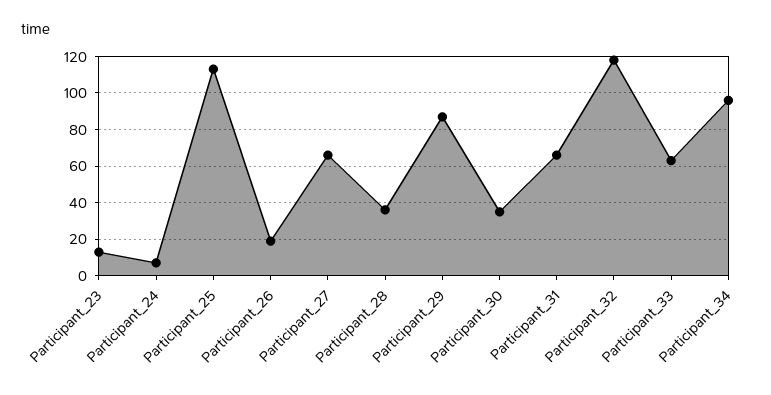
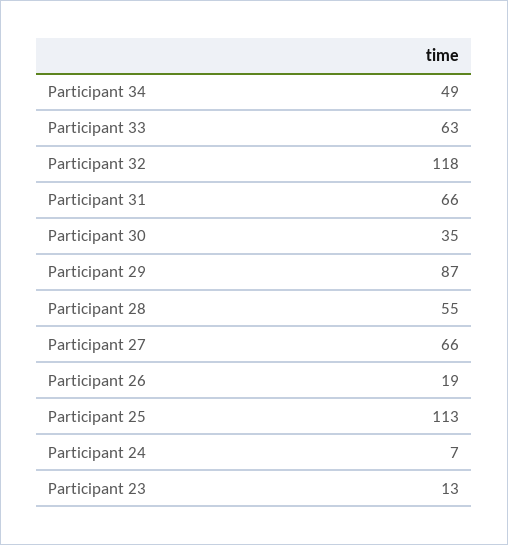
  {
    "Participant_23": 13,
    "Participant_24": 7,
    "Participant_25": 113,
    "Participant_26": 19,
    "Participant_27": 66,
-   "Participant_28": 35,
+   "Participant_28": 55,
    "Participant_29": 87,
    "Participant_30": 35,
    "Participant_31": 66,
    "Participant_32": 118,
    "Participant_33": 63,
-   "Participant_34": 95
+   "Participant_34": 49
  }

